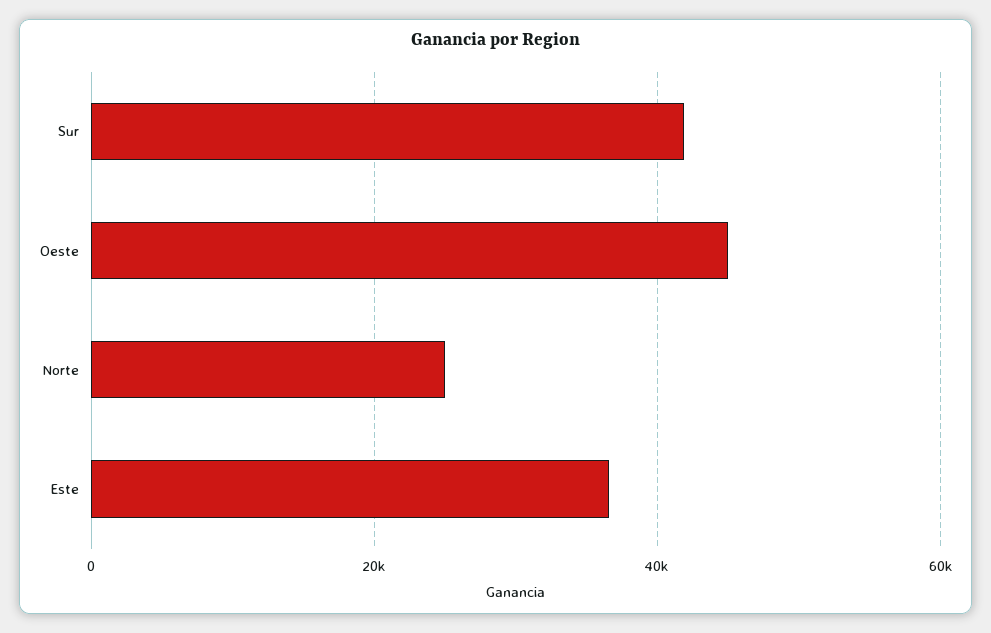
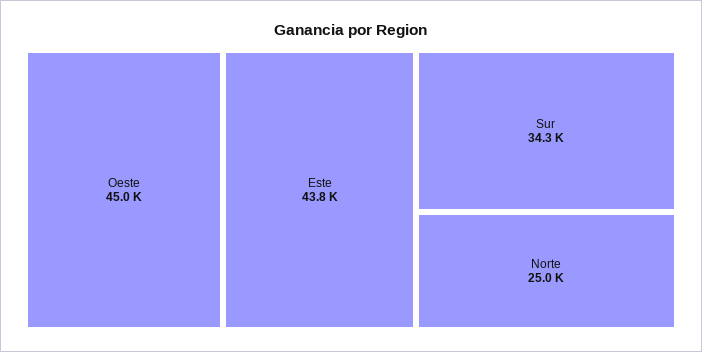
  {
-   "Sur": 42000,
+   "Sur": 34300,
    "Oeste": 45000,
    "Norte": 25000,
-   "Este": 36000
+   "Este": 43800
  }

